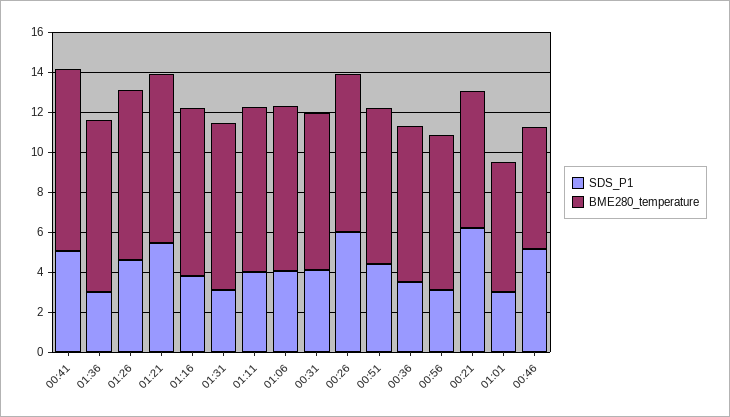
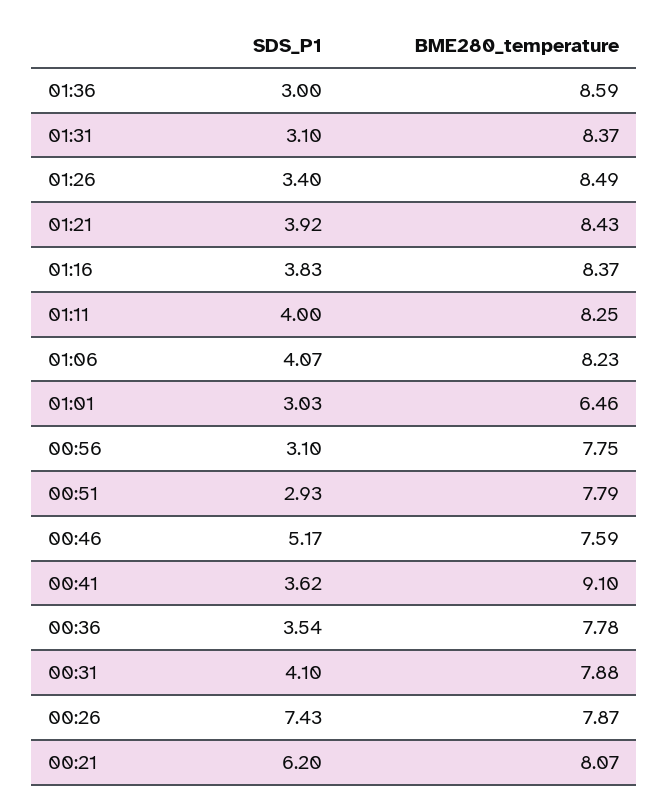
  {
    "SDS_P1": {
-     "00:41": 5,
+     "00:41": 3.62,
      "01:36": 3,
-     "01:26": 4.5,
+     "01:26": 3.4,
-     "01:21": 5.5,
+     "01:21": 3.92,
      "01:16": 3.83,
      "01:31": 3.1,
      "01:11": 4,
      "01:06": 4.07,
      "00:31": 4.1,
-     "00:26": 6,
+     "00:26": 7.43,
-     "00:51": 4.5,
+     "00:51": 2.93,
      "00:36": 3.54,
      "00:56": 3.1,
      "00:21": 6.2,
      "01:01": 3.03,
      "00:46": 5.17
    },
    "BME280_temperature": {
      "00:41": 9.1,
      "01:36": 8.59,
      "01:26": 8.49,
      "01:21": 8.43,
      "01:16": 8.37,
      "01:31": 8.37,
      "01:11": 8.25,
      "01:06": 8.23,
      "00:31": 7.88,
      "00:26": 7.87,
      "00:51": 7.79,
      "00:36": 7.78,
      "00:56": 7.75,
-     "00:21": 7,
+     "00:21": 8.07,
      "01:01": 6.46,
-     "00:46": 6
+     "00:46": 7.59
    }
  }

